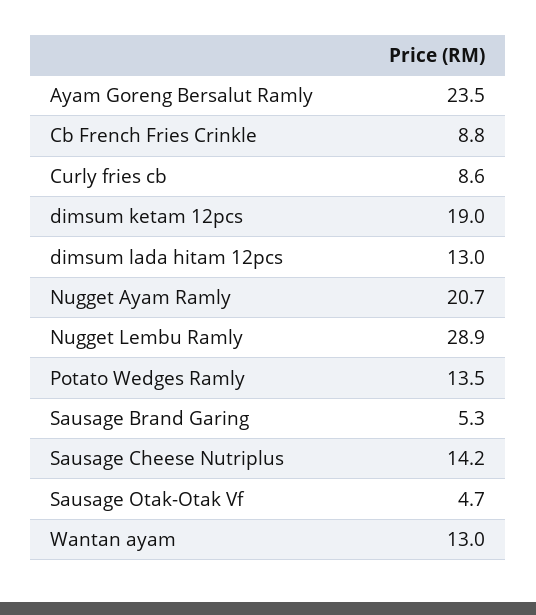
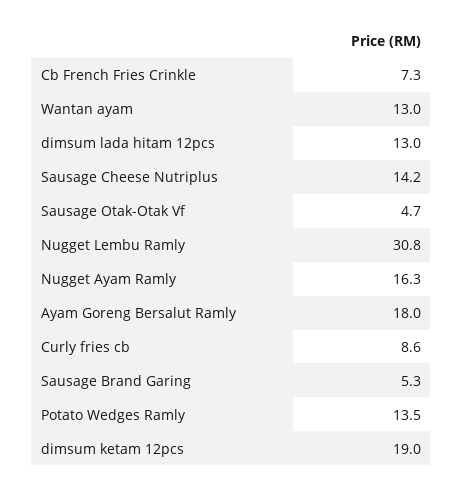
  {
-   "Ayam Goreng Bersalut Ramly": 23.5,
+   "Ayam Goreng Bersalut Ramly": 18,
-   "Cb French Fries Crinkle": 8.8,
+   "Cb French Fries Crinkle": 7.3,
    "Curly fries cb": 8.6,
    "dimsum ketam 12pcs": 19,
    "dimsum lada hitam 12pcs": 13,
-   "Nugget Ayam Ramly": 20.7,
+   "Nugget Ayam Ramly": 16.3,
-   "Nugget Lembu Ramly": 28.9,
+   "Nugget Lembu Ramly": 30.8,
    "Potato Wedges Ramly": 13.5,
    "Sausage Brand Garing": 5.3,
    "Sausage Cheese Nutriplus": 14.2,
    "Sausage Otak-Otak Vf": 4.7,
    "Wantan ayam": 13
  }

